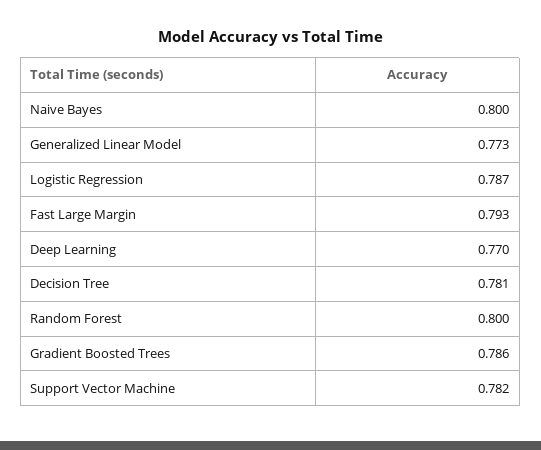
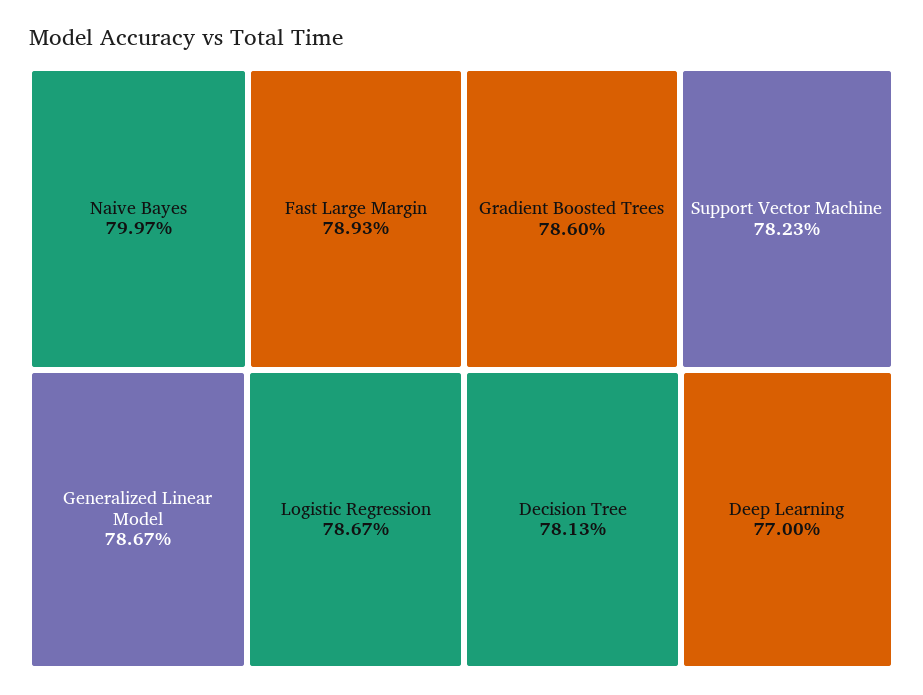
  {
    "Naive Bayes": 0.7997,
-   "Generalized Linear Model": 0.773,
+   "Generalized Linear Model": 0.7867,
    "Logistic Regression": 0.7867,
-   "Fast Large Margin": 0.793,
+   "Fast Large Margin": 0.7893,
    "Deep Learning": 0.77,
    "Decision Tree": 0.7813,
-   "Random Forest": 0.8,
    "Gradient Boosted Trees": 0.786,
    "Support Vector Machine": 0.7823
  }

